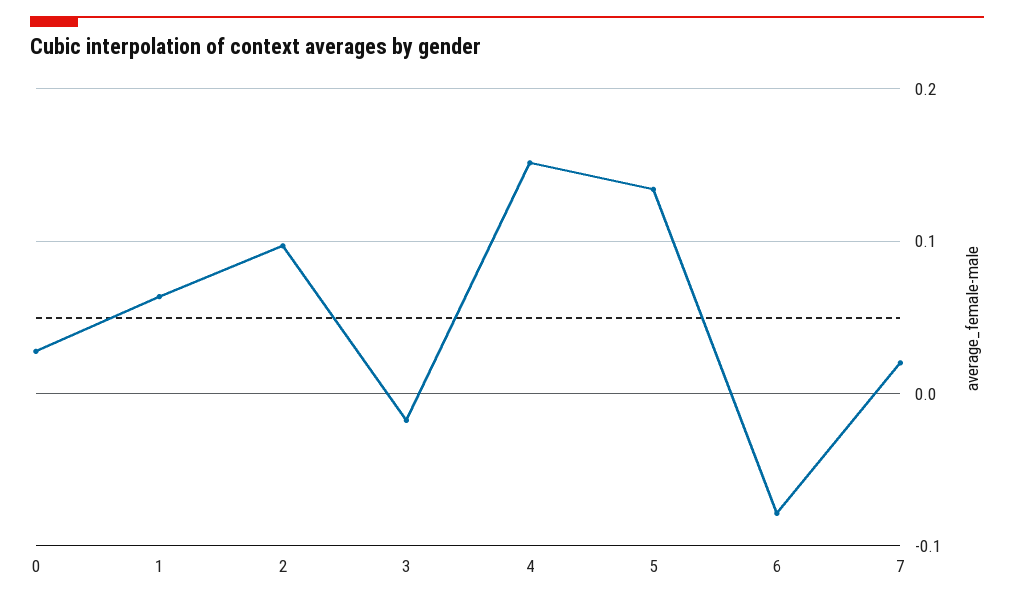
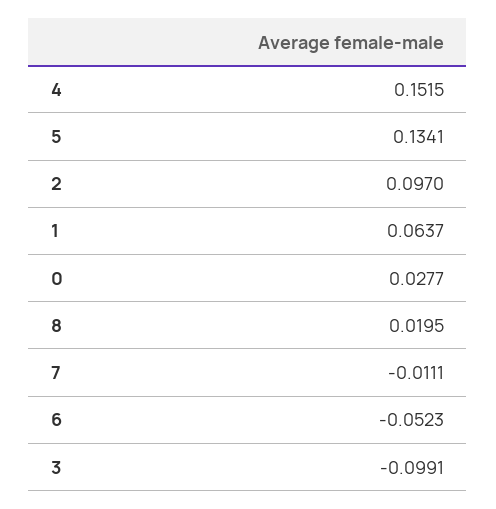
  {
    "0": 0.0277,
    "1": 0.0637,
    "2": 0.097,
-   "3": -0.02,
+   "3": -0.0991,
    "4": 0.1515,
    "5": 0.1341,
-   "6": -0.08,
+   "6": -0.0523,
-   "7": 0.02
+   "7": -0.0111,
+   "8": 0.0195
  }

